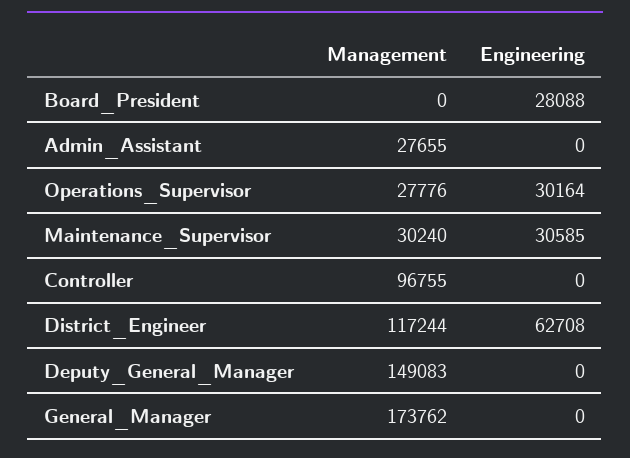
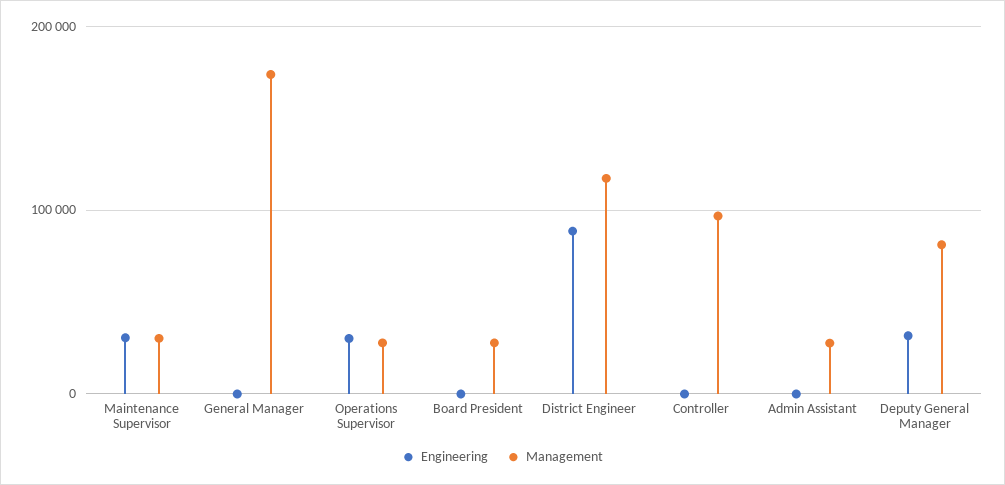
  {
    "Management": {
-     "Board_President": 0,
+     "Board_President": 30000,
      "Admin_Assistant": 27655,
      "Operations_Supervisor": 27776,
      "Maintenance_Supervisor": 30240,
      "Controller": 96755,
      "District_Engineer": 117244,
-     "Deputy_General_Manager": 149083,
+     "Deputy_General_Manager": 80000,
      "General_Manager": 173762
    },
    "Engineering": {
-     "Board_President": 28088,
+     "Board_President": 0,
      "Admin_Assistant": 0,
      "Operations_Supervisor": 30164,
      "Maintenance_Supervisor": 30585,
      "Controller": 0,
-     "District_Engineer": 62708,
+     "District_Engineer": 90000,
-     "Deputy_General_Manager": 0,
+     "Deputy_General_Manager": 30000,
      "General_Manager": 0
    }
  }

